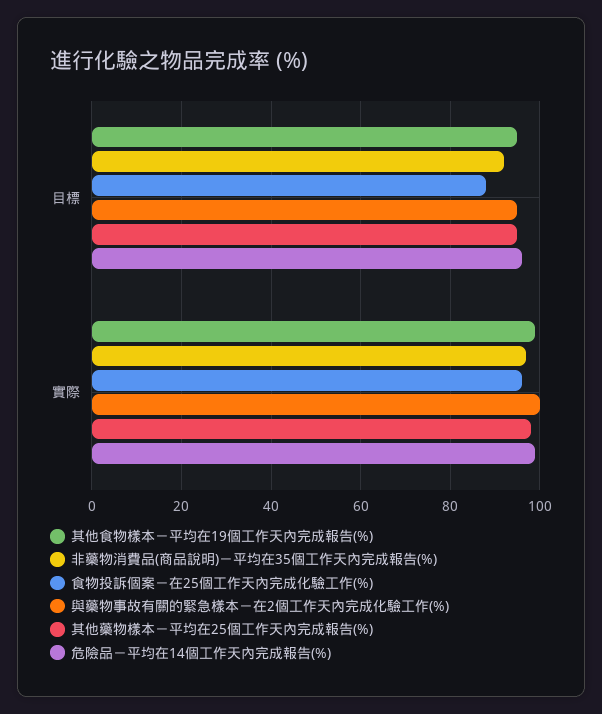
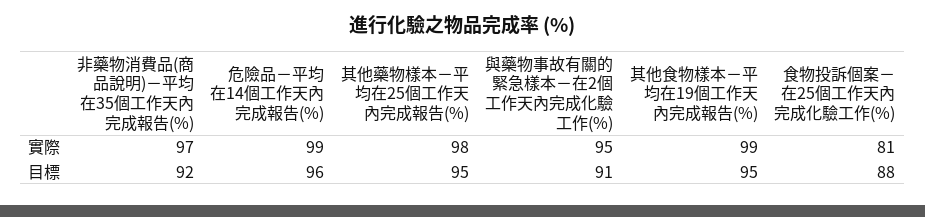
  {
    "其他食物樣本－平均在19個工作天內完成報告(%)": {
      "目標": 95,
      "實際": 99
    },
    "非藥物消費品(商品說明)－平均在35個工作天內完成報告(%)": {
      "目標": 92,
      "實際": 97
    },
    "食物投訴個案－在25個工作天內完成化驗工作(%)": {
      "目標": 88,
-     "實際": 95
+     "實際": 81
    },
    "與藥物事故有關的緊急樣本－在2個工作天內完成化驗工作(%)": {
-     "目標": 95,
+     "目標": 91,
-     "實際": 100
+     "實際": 95
    },
    "其他藥物樣本－平均在25個工作天內完成報告(%)": {
      "目標": 95,
      "實際": 98
    },
    "危險品－平均在14個工作天內完成報告(%)": {
      "目標": 96,
      "實際": 99
    }
  }

